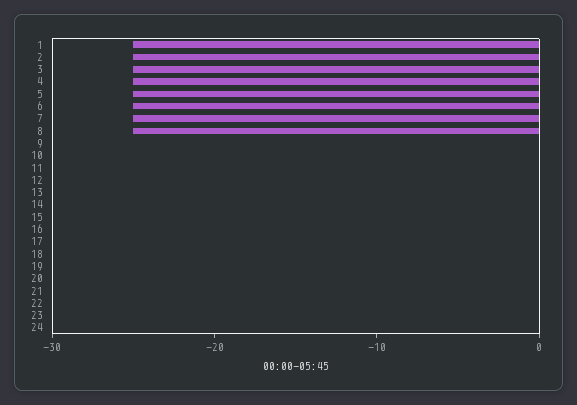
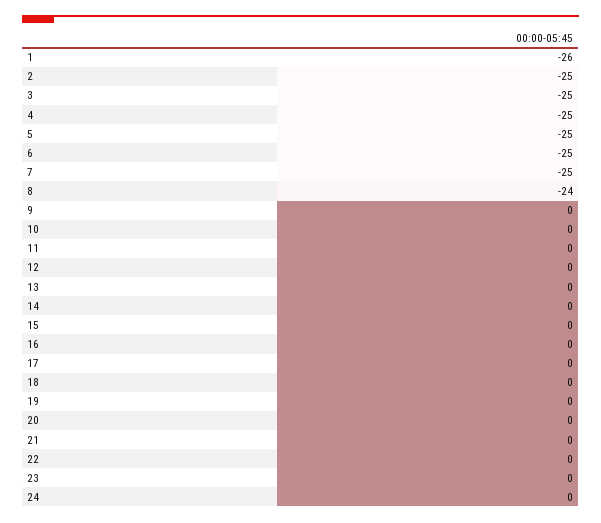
  {
-   "1": -25,
+   "1": -26,
    "2": -25,
    "3": -25,
    "4": -25,
    "5": -25,
    "6": -25,
    "7": -25,
-   "8": -25,
+   "8": -24,
    "9": 0,
    "10": 0,
    "11": 0,
    "12": 0,
    "13": 0,
    "14": 0,
    "15": 0,
    "16": 0,
    "17": 0,
    "18": 0,
    "19": 0,
    "20": 0,
    "21": 0,
    "22": 0,
    "23": 0,
    "24": 0
  }

